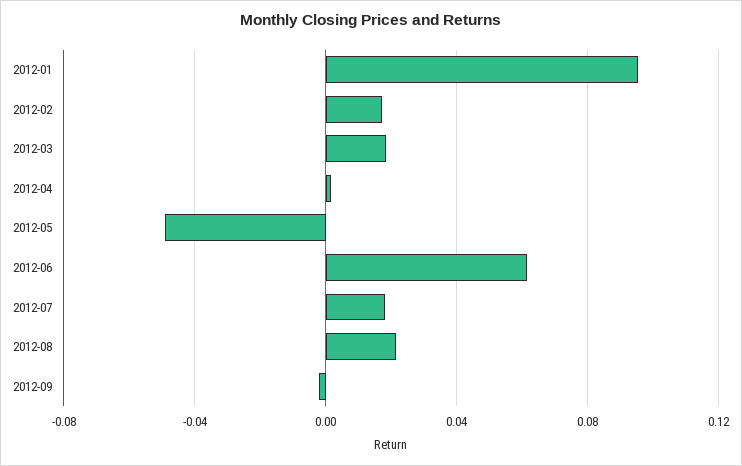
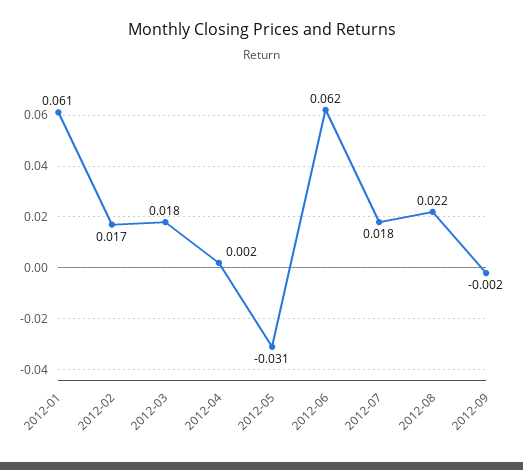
  {
-   "2012-01": 0.095,
+   "2012-01": 0.061,
    "2012-02": 0.017,
    "2012-03": 0.018,
    "2012-04": 0.002,
-   "2012-05": -0.05,
+   "2012-05": -0.031,
    "2012-06": 0.062,
    "2012-07": 0.018,
    "2012-08": 0.022,
    "2012-09": -0.002
  }

